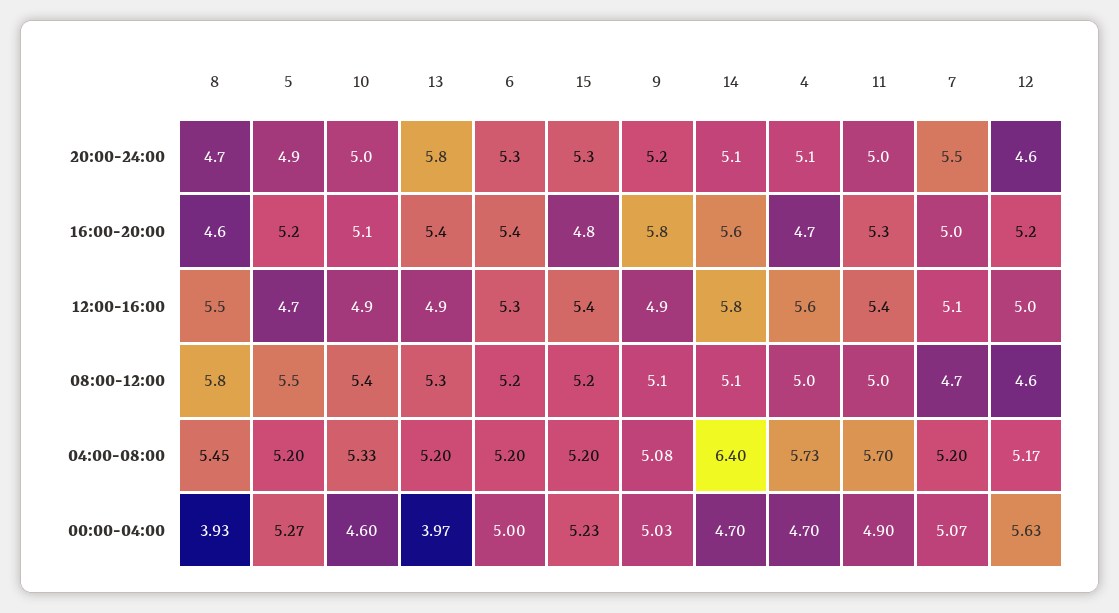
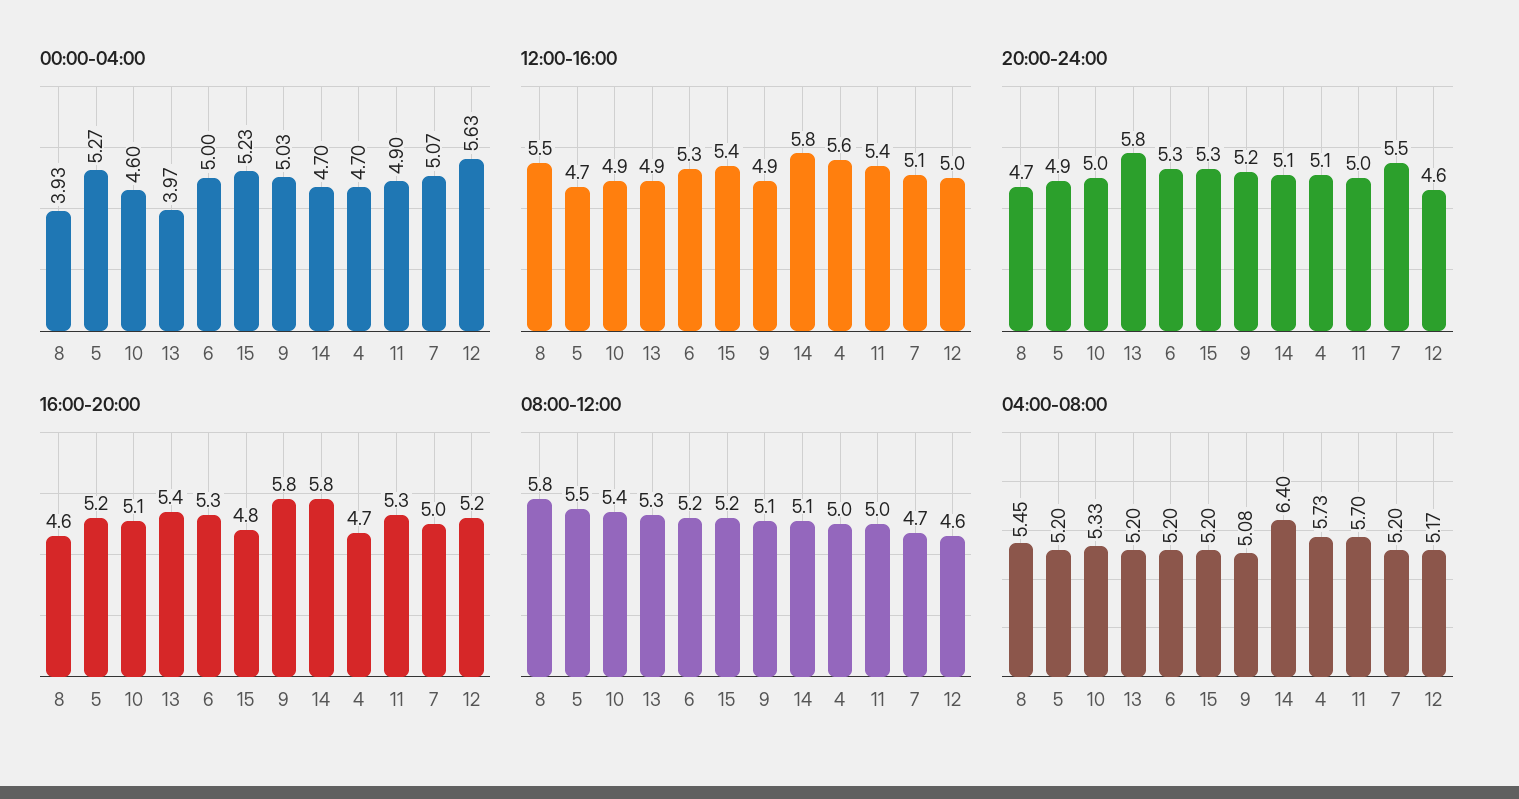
  {
    "20:00-24:00": {
      "8": 4.7,
      "5": 4.9,
      "10": 5,
      "13": 5.8,
      "6": 5.3,
      "15": 5.3,
      "9": 5.2,
      "14": 5.1,
      "4": 5.1,
      "11": 5,
      "7": 5.5,
      "12": 4.6
    },
    "16:00-20:00": {
      "8": 4.6,
      "5": 5.2,
      "10": 5.1,
      "13": 5.4,
-     "6": 5.4,
+     "6": 5.3,
      "15": 4.8,
      "9": 5.8,
-     "14": 5.6,
+     "14": 5.8,
      "4": 4.7,
      "11": 5.3,
      "7": 5,
      "12": 5.2
    },
    "12:00-16:00": {
      "8": 5.5,
      "5": 4.7,
      "10": 4.9,
      "13": 4.9,
      "6": 5.3,
      "15": 5.4,
      "9": 4.9,
      "14": 5.8,
      "4": 5.6,
      "11": 5.4,
      "7": 5.1,
      "12": 5
    },
    "08:00-12:00": {
      "8": 5.8,
      "5": 5.5,
      "10": 5.4,
      "13": 5.3,
      "6": 5.2,
      "15": 5.2,
      "9": 5.1,
      "14": 5.1,
      "4": 5,
      "11": 5,
      "7": 4.7,
      "12": 4.6
    },
    "04:00-08:00": {
      "8": 5.45,
      "5": 5.2,
      "10": 5.33,
      "13": 5.2,
      "6": 5.2,
      "15": 5.2,
      "9": 5.08,
      "14": 6.4,
      "4": 5.73,
      "11": 5.7,
      "7": 5.2,
      "12": 5.17
    },
    "00:00-04:00": {
      "8": 3.93,
      "5": 5.27,
      "10": 4.6,
      "13": 3.97,
      "6": 5,
      "15": 5.23,
      "9": 5.03,
      "14": 4.7,
      "4": 4.7,
      "11": 4.9,
      "7": 5.07,
      "12": 5.63
    }
  }

